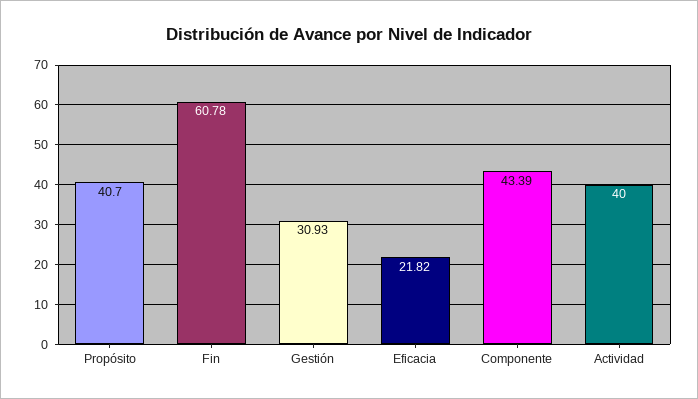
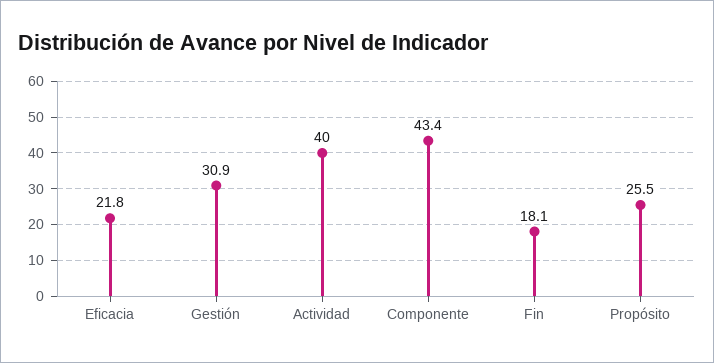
  {
-   "Propósito": 40.7,
+   "Propósito": 25.5,
-   "Fin": 60.78,
+   "Fin": 18.1,
    "Gestión": 30.93,
    "Eficacia": 21.82,
    "Componente": 43.39,
    "Actividad": 40
  }

